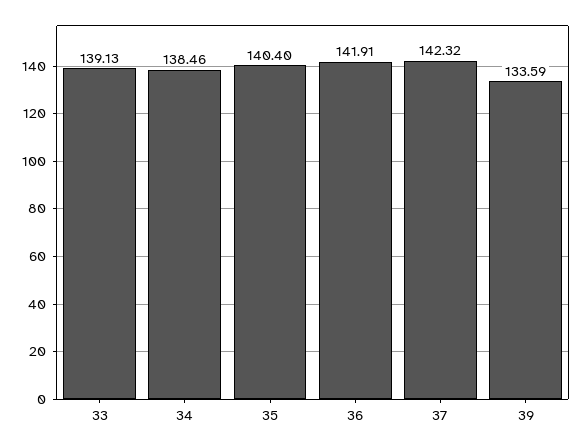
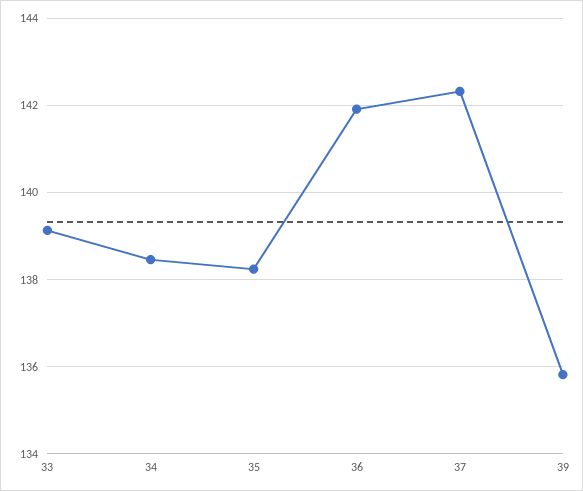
  {
    "33": 139.13,
    "34": 138.46,
-   "35": 140.4,
+   "35": 138.2,
    "36": 141.91,
    "37": 142.32,
-   "39": 133.59
+   "39": 135.8
  }

